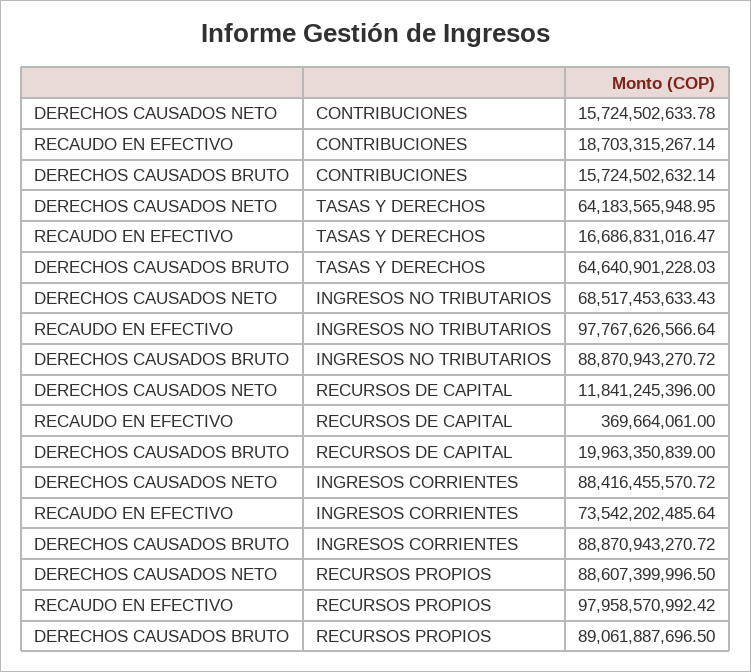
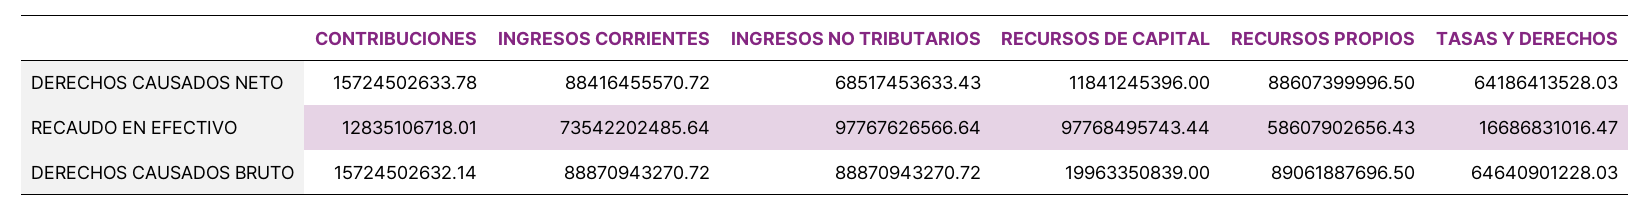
  {
    "DERECHOS CAUSADOS NETO": {
      "CONTRIBUCIONES": 15724502633.78,
-     "TASAS Y DERECHOS": 64183565948.95,
+     "TASAS Y DERECHOS": 64186413528.03,
      "INGRESOS NO TRIBUTARIOS": 68517453633.43,
      "RECURSOS DE CAPITAL": 11841245396,
      "INGRESOS CORRIENTES": 88416455570.72,
      "RECURSOS PROPIOS": 88607399996.5
    },
    "RECAUDO EN EFECTIVO": {
-     "CONTRIBUCIONES": 18703315267.14,
+     "CONTRIBUCIONES": 12835106718.01,
      "TASAS Y DERECHOS": 16686831016.47,
      "INGRESOS NO TRIBUTARIOS": 97767626566.64,
-     "RECURSOS DE CAPITAL": 369664061,
+     "RECURSOS DE CAPITAL": 97768495743.44,
      "INGRESOS CORRIENTES": 73542202485.64,
-     "RECURSOS PROPIOS": 97958570992.42
+     "RECURSOS PROPIOS": 58607902656.43
    },
    "DERECHOS CAUSADOS BRUTO": {
      "CONTRIBUCIONES": 15724502632.14,
      "TASAS Y DERECHOS": 64640901228.03,
      "INGRESOS NO TRIBUTARIOS": 88870943270.72,
      "RECURSOS DE CAPITAL": 19963350839,
      "INGRESOS CORRIENTES": 88870943270.72,
      "RECURSOS PROPIOS": 89061887696.5
    }
  }

